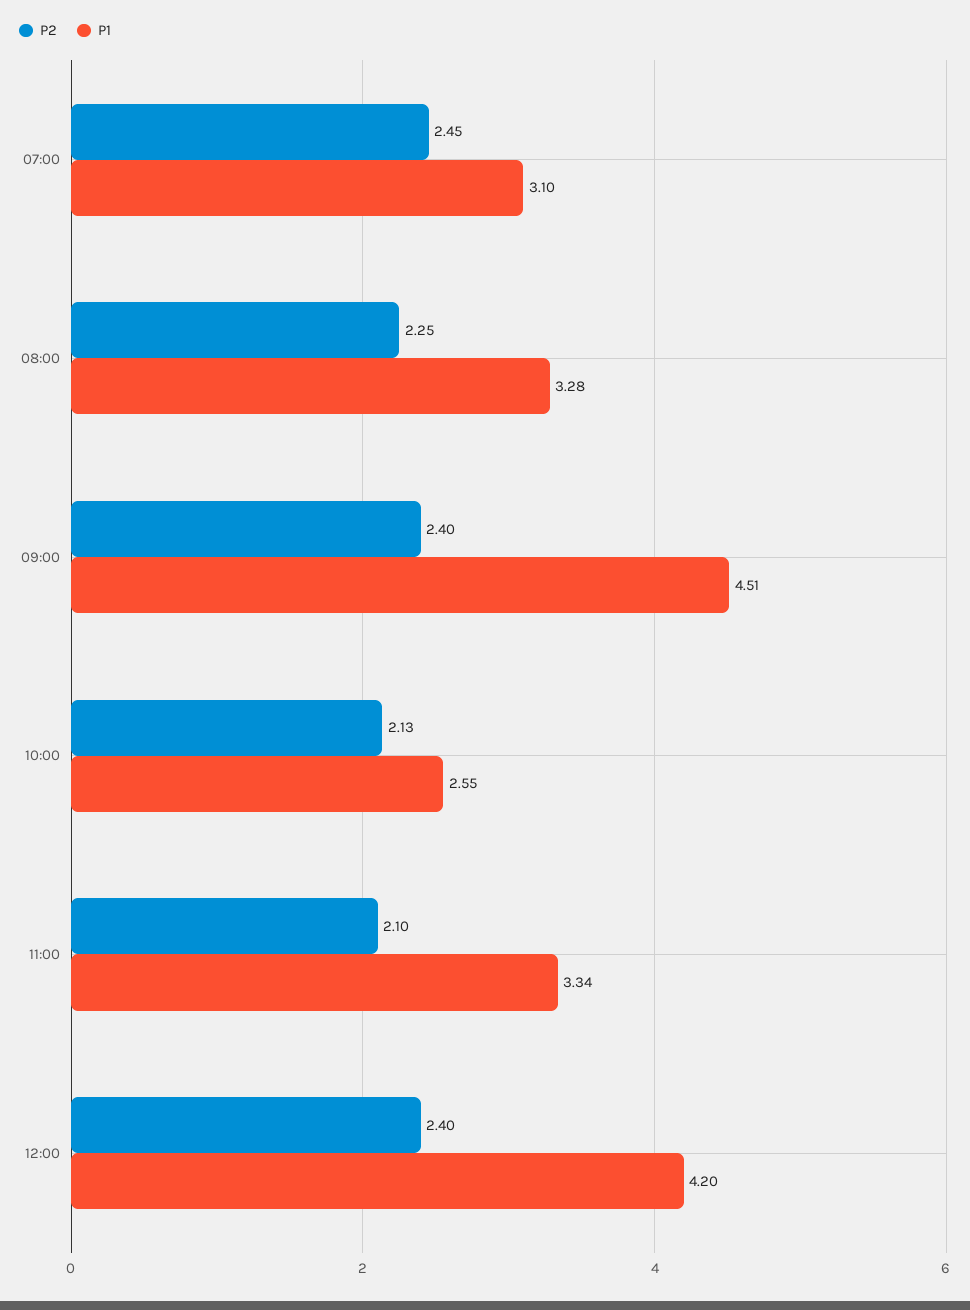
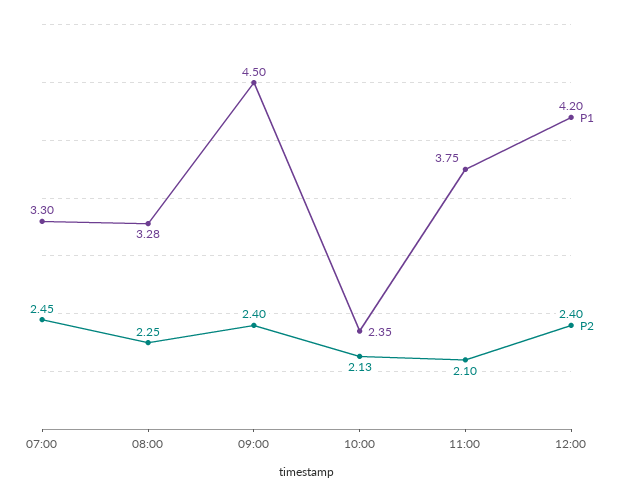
  {
    "P2": {
      "07:00": 2.45,
      "08:00": 2.25,
      "09:00": 2.4,
      "10:00": 2.13,
      "11:00": 2.1,
      "12:00": 2.4
    },
    "P1": {
-     "07:00": 3.1,
+     "07:00": 3.3,
      "08:00": 3.28,
-     "09:00": 4.51,
+     "09:00": 4.5,
-     "10:00": 2.55,
+     "10:00": 2.35,
-     "11:00": 3.34,
+     "11:00": 3.75,
      "12:00": 4.2
    }
  }

